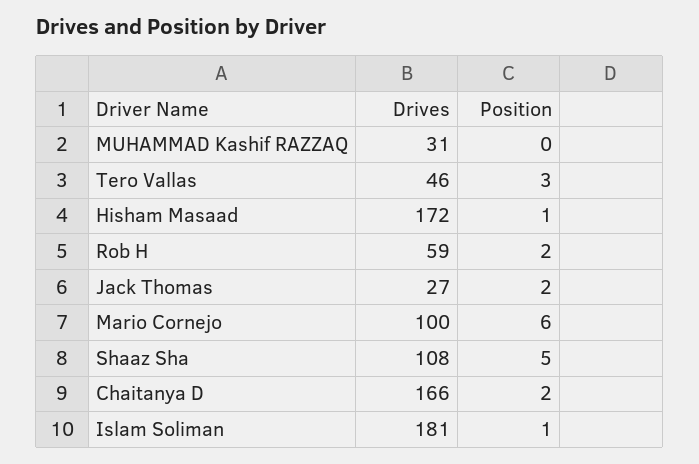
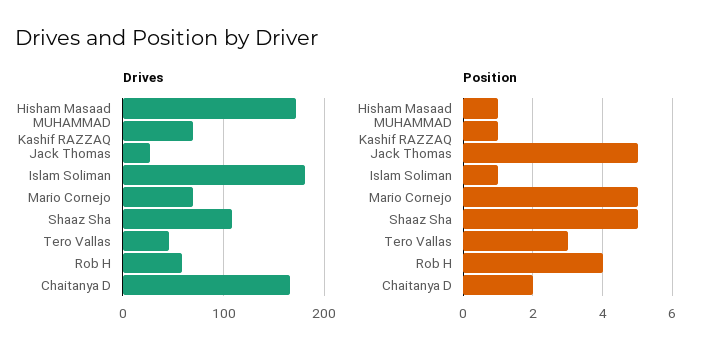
  {
    "Drives": {
-     "MUHAMMAD Kashif RAZZAQ": 31,
+     "MUHAMMAD Kashif RAZZAQ": 70,
      "Tero Vallas": 46,
      "Hisham Masaad": 172,
      "Rob H": 59,
      "Jack Thomas": 27,
-     "Mario Cornejo": 100,
+     "Mario Cornejo": 70,
      "Shaaz Sha": 108,
      "Chaitanya D": 166,
      "Islam Soliman": 181
    },
    "Position": {
-     "MUHAMMAD Kashif RAZZAQ": 0,
+     "MUHAMMAD Kashif RAZZAQ": 1,
      "Tero Vallas": 3,
      "Hisham Masaad": 1,
-     "Rob H": 2,
+     "Rob H": 4,
-     "Jack Thomas": 2,
+     "Jack Thomas": 5,
-     "Mario Cornejo": 6,
+     "Mario Cornejo": 5,
      "Shaaz Sha": 5,
      "Chaitanya D": 2,
      "Islam Soliman": 1
    }
  }

